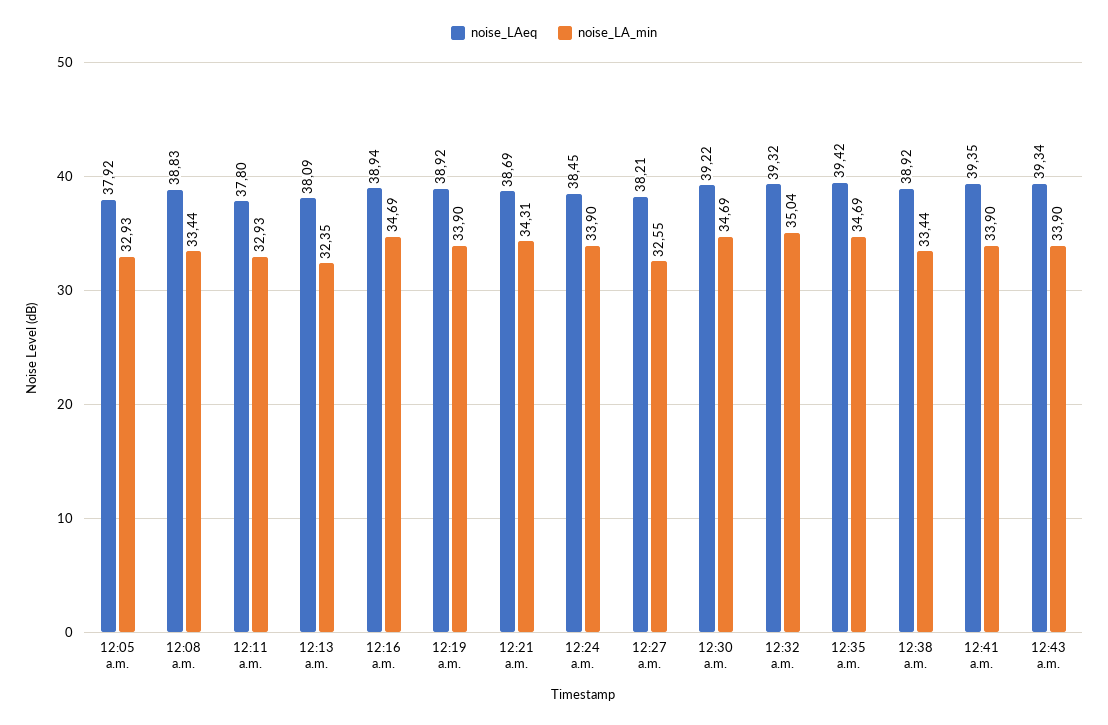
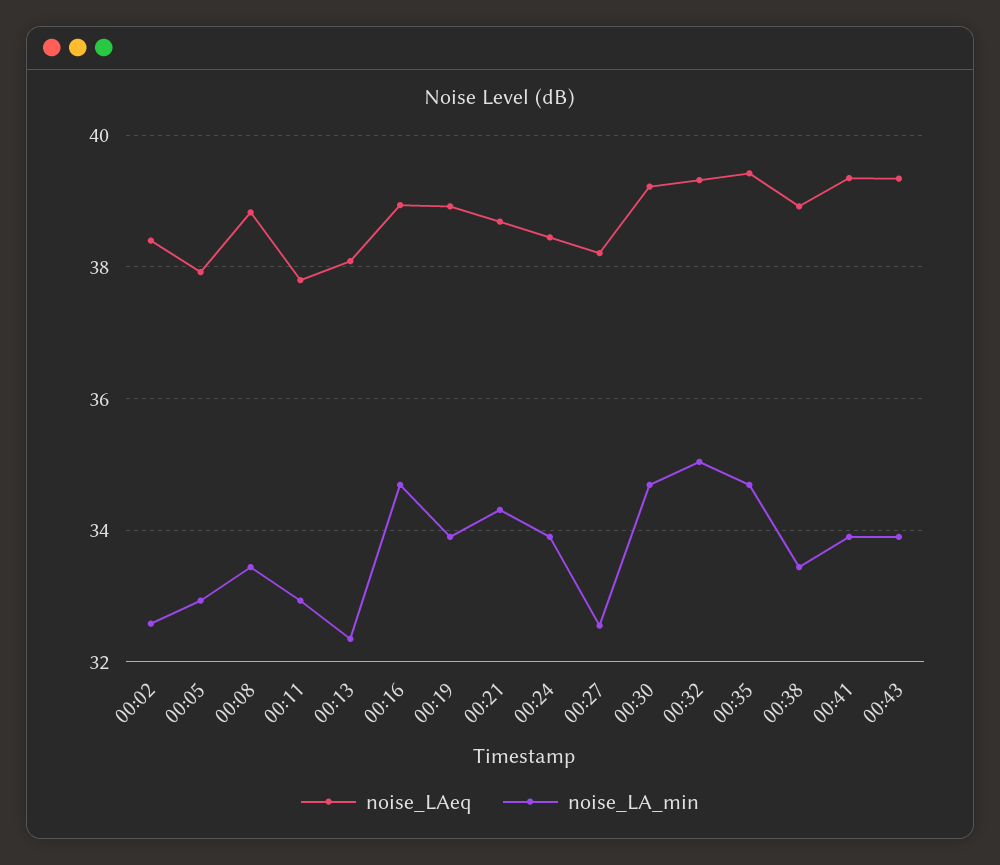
  {
    "noise_LAeq": {
      "12:05 a.m.": 37.92,
      "12:08 a.m.": 38.83,
      "12:11 a.m.": 37.8,
      "12:13 a.m.": 38.09,
      "12:16 a.m.": 38.94,
      "12:19 a.m.": 38.92,
      "12:21 a.m.": 38.69,
      "12:24 a.m.": 38.45,
      "12:27 a.m.": 38.21,
      "12:30 a.m.": 39.22,
      "12:32 a.m.": 39.32,
      "12:35 a.m.": 39.42,
      "12:38 a.m.": 38.92,
      "12:41 a.m.": 39.35,
-     "12:43 a.m.": 39.34
+     "12:43 a.m.": 39.34,
+     "00:02": 38.4
    },
    "noise_LA_min": {
      "12:05 a.m.": 32.93,
      "12:08 a.m.": 33.44,
      "12:11 a.m.": 32.93,
      "12:13 a.m.": 32.35,
      "12:16 a.m.": 34.69,
      "12:19 a.m.": 33.9,
      "12:21 a.m.": 34.31,
      "12:24 a.m.": 33.9,
      "12:27 a.m.": 32.55,
      "12:30 a.m.": 34.69,
      "12:32 a.m.": 35.04,
      "12:35 a.m.": 34.69,
      "12:38 a.m.": 33.44,
      "12:41 a.m.": 33.9,
-     "12:43 a.m.": 33.9
+     "12:43 a.m.": 33.9,
+     "00:02": 32.6
    }
  }

